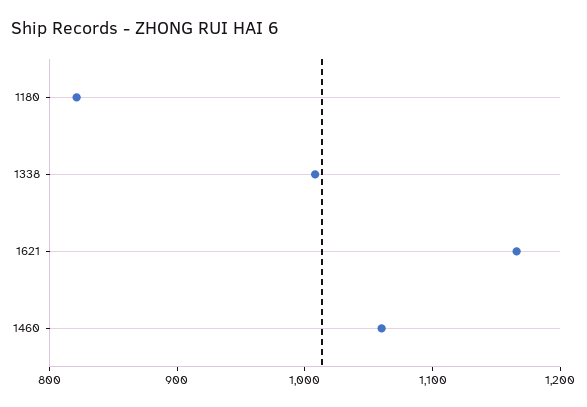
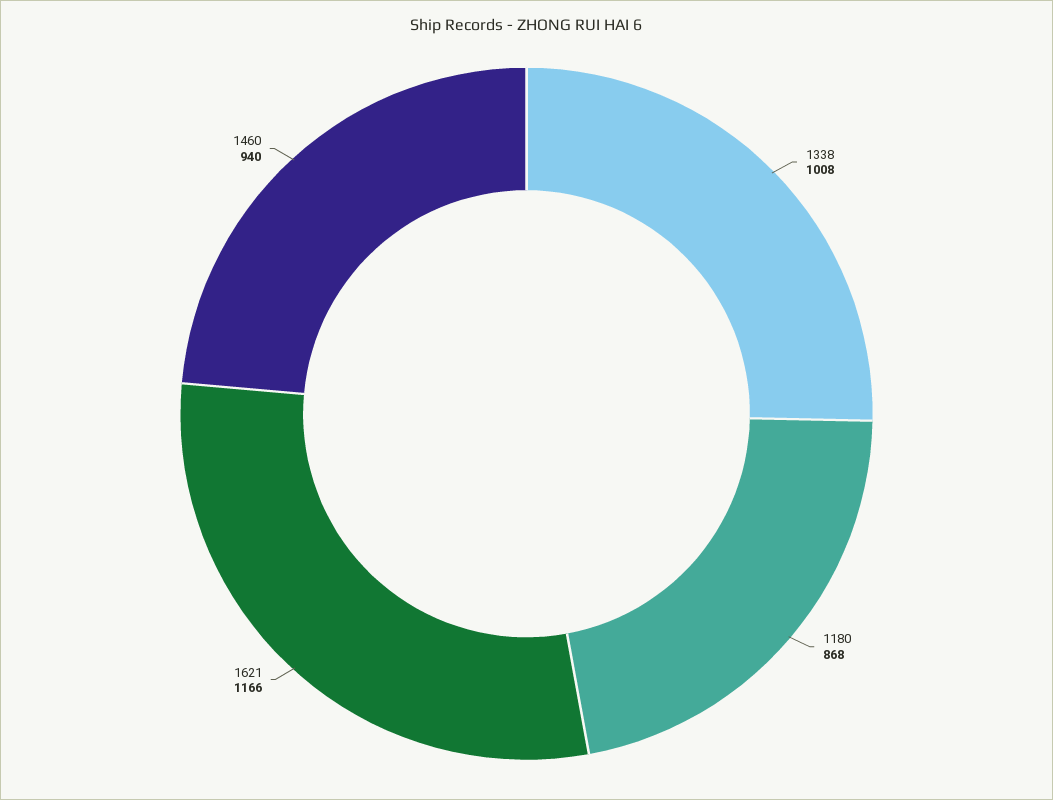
  {
-   "1180": 820,
+   "1180": 868,
    "1338": 1008,
    "1621": 1166,
-   "1460": 1060
+   "1460": 940
  }

